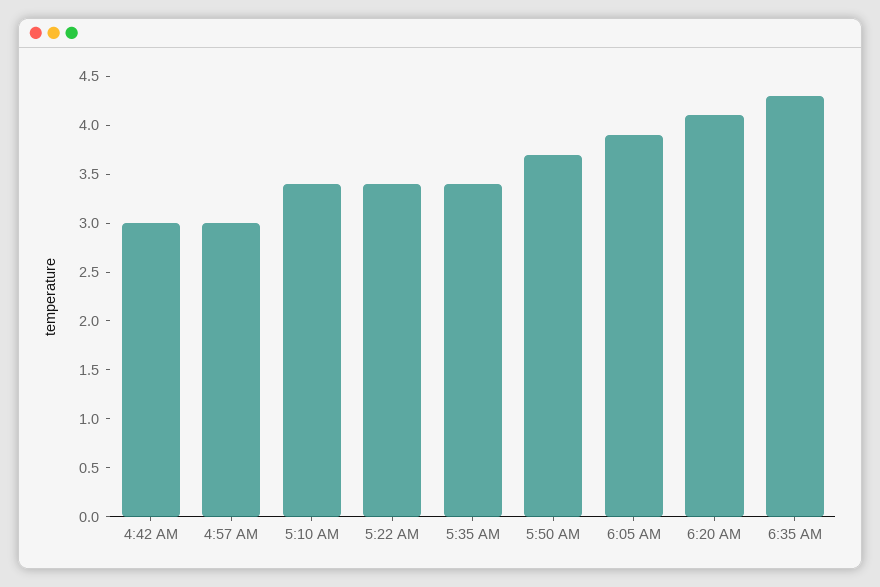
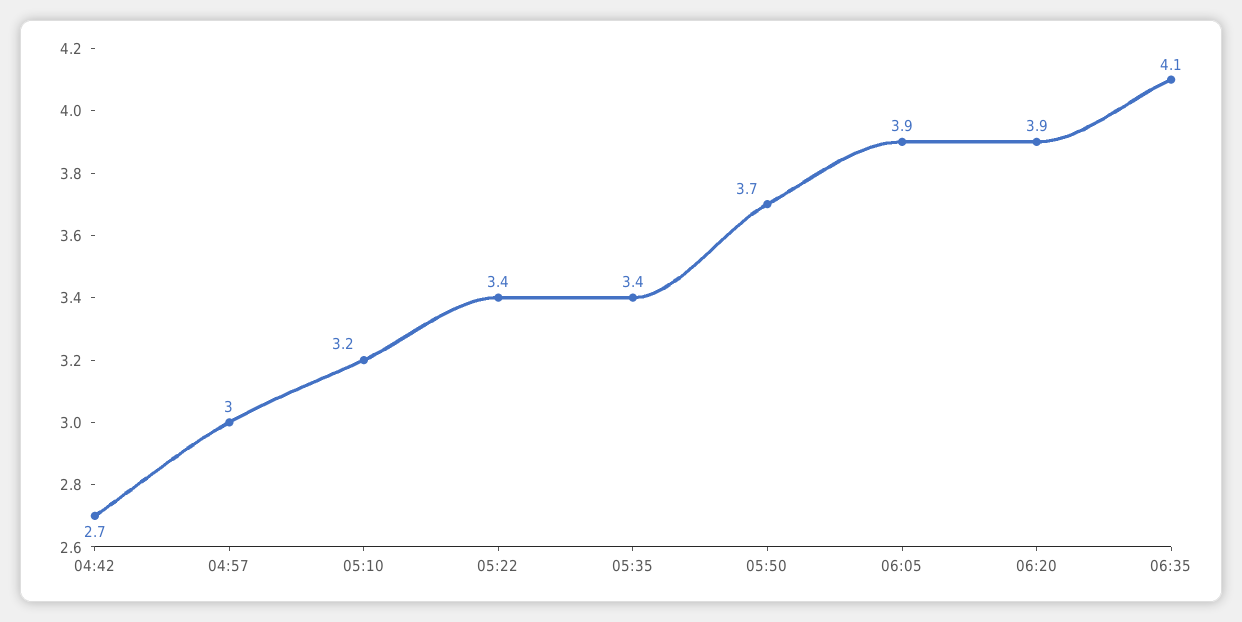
  {
-   "4:42 AM": 3,
+   "4:42 AM": 2.7,
    "4:57 AM": 3,
-   "5:10 AM": 3.4,
+   "5:10 AM": 3.2,
    "5:22 AM": 3.4,
    "5:35 AM": 3.4,
    "5:50 AM": 3.7,
    "6:05 AM": 3.9,
-   "6:20 AM": 4.1,
+   "6:20 AM": 3.9,
-   "6:35 AM": 4.3
+   "6:35 AM": 4.1
  }

